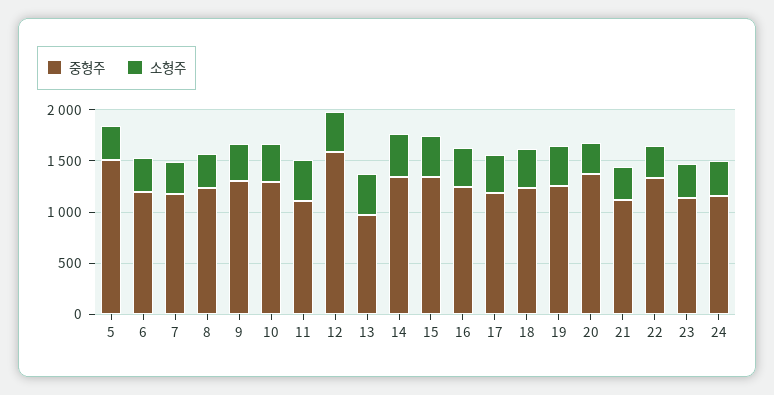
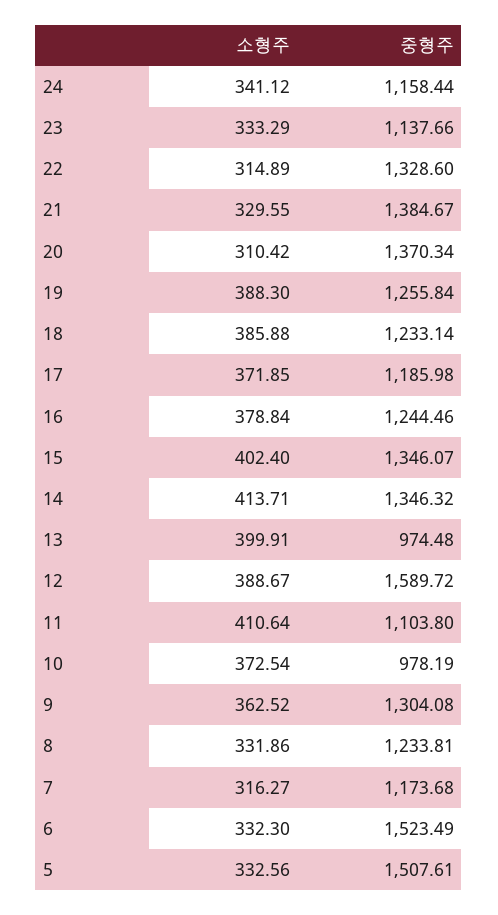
  {
    "중형주": {
      "5": 1507.61,
-     "6": 1200,
+     "6": 1523.49,
      "7": 1173.68,
      "8": 1233.81,
      "9": 1304.08,
-     "10": 1300,
+     "10": 978.19,
      "11": 1103.8,
      "12": 1589.72,
      "13": 974.48,
      "14": 1346.32,
      "15": 1346.07,
      "16": 1244.46,
      "17": 1185.98,
      "18": 1233.14,
      "19": 1255.84,
      "20": 1370.34,
-     "21": 1100,
+     "21": 1384.67,
      "22": 1328.6,
      "23": 1137.66,
      "24": 1158.44
    },
    "소형주": {
      "5": 332.56,
      "6": 332.3,
      "7": 316.27,
      "8": 331.86,
      "9": 362.52,
      "10": 372.54,
      "11": 410.64,
      "12": 388.67,
      "13": 399.91,
      "14": 413.71,
      "15": 402.4,
      "16": 378.84,
      "17": 371.85,
      "18": 385.88,
      "19": 388.3,
      "20": 310.42,
      "21": 329.55,
      "22": 314.89,
      "23": 333.29,
      "24": 341.12
    }
  }

